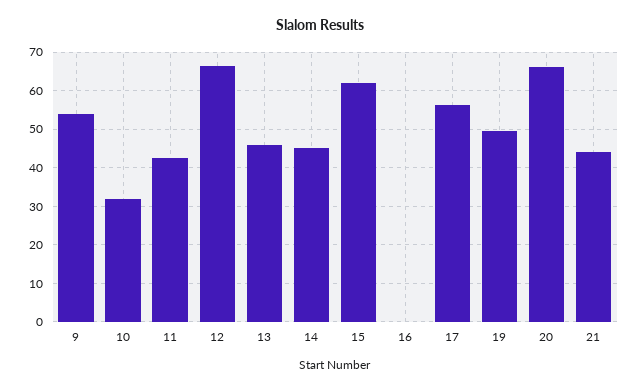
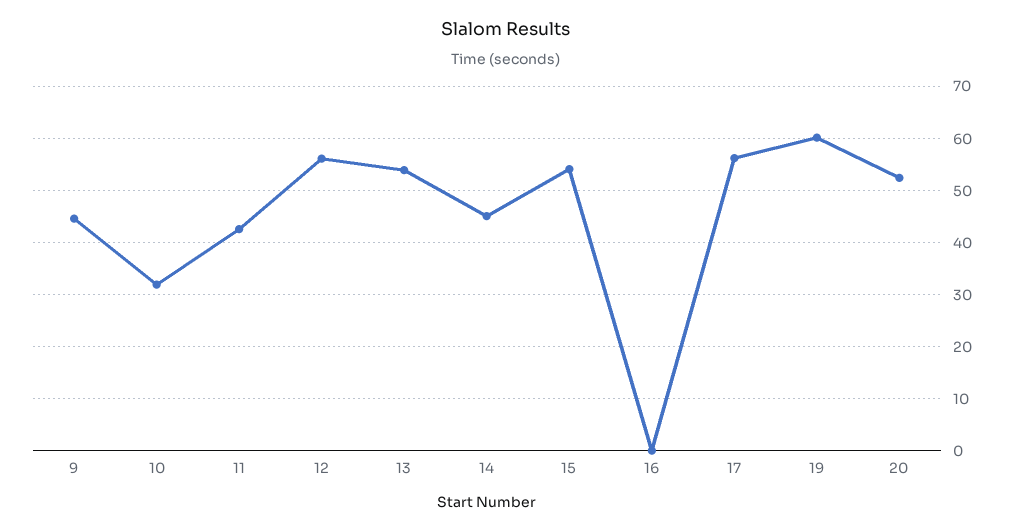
  {
-   "9": 54,
+   "9": 44,
    "10": 32,
    "11": 42,
-   "12": 66,
+   "12": 56,
-   "13": 46,
+   "13": 54,
    "14": 46,
-   "15": 62,
+   "15": 54,
    "16": 0,
    "17": 56,
-   "19": 50,
+   "19": 60,
-   "20": 66,
+   "20": 52
-   "21": 44
  }

